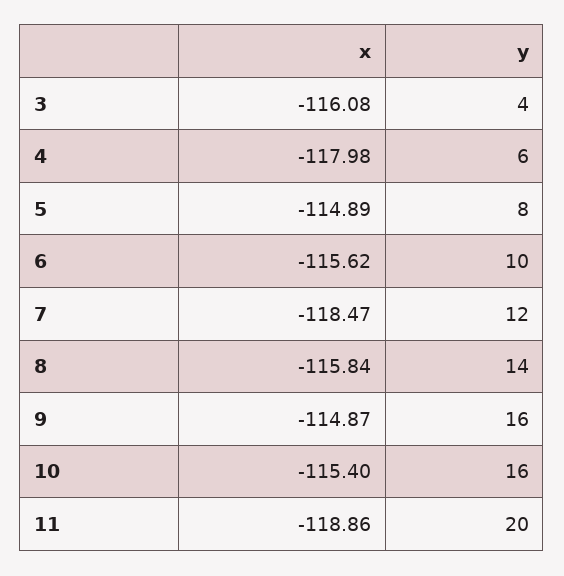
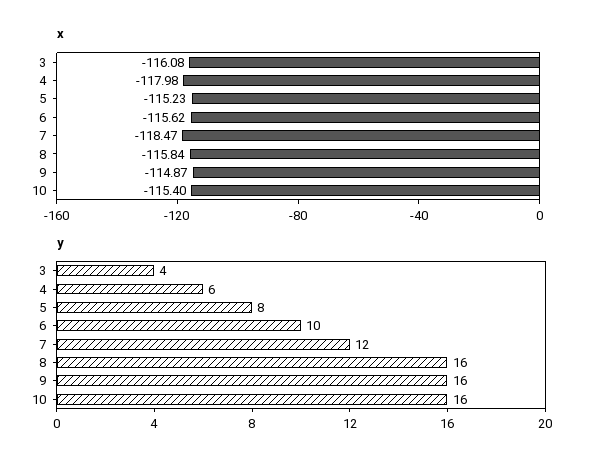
  {
    "x": {
      "3": -116.08,
      "4": -117.98,
-     "5": -114.89,
+     "5": -115.23,
      "6": -115.62,
      "7": -118.47,
      "8": -115.84,
      "9": -114.87,
-     "10": -115.4,
+     "10": -115.4
-     "11": -118.86
    },
    "y": {
      "3": 4,
      "4": 6,
      "5": 8,
      "6": 10,
      "7": 12,
-     "8": 14,
+     "8": 16,
      "9": 16,
-     "10": 16,
+     "10": 16
-     "11": 20
    }
  }

